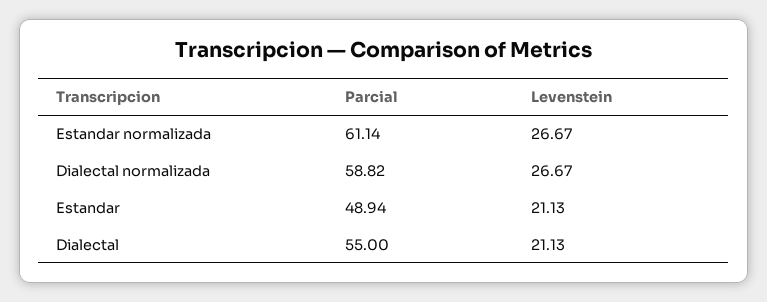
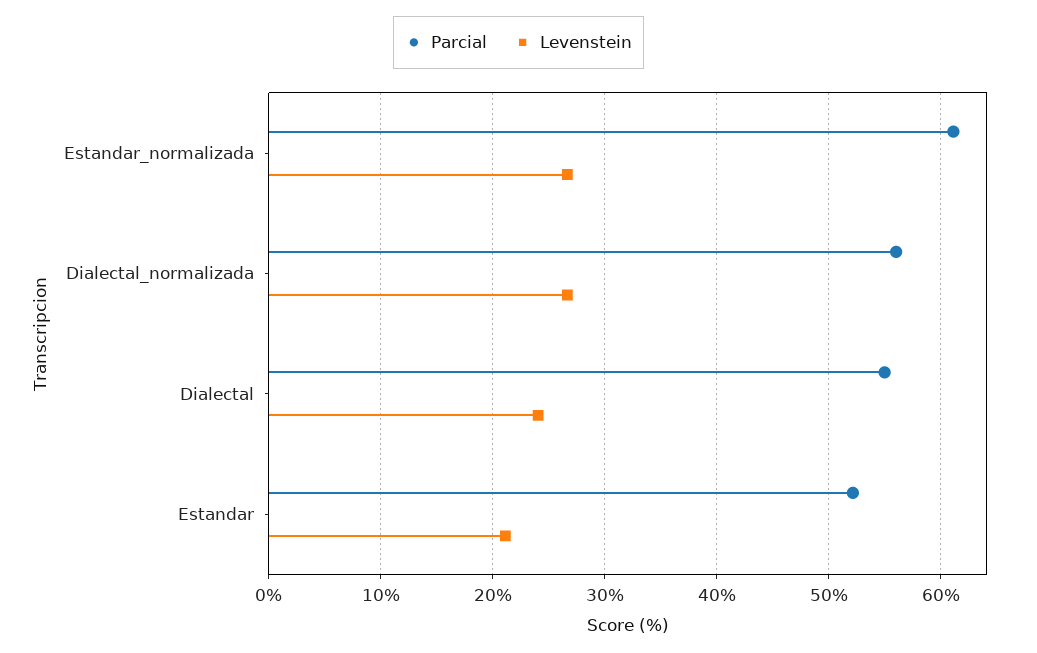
  {
    "Parcial": {
      "Estandar normalizada": 61.14,
-     "Dialectal normalizada": 58.82,
+     "Dialectal normalizada": 56,
-     "Estandar": 48.94,
+     "Estandar": 52,
      "Dialectal": 55
    },
    "Levenstein": {
      "Estandar normalizada": 26.67,
      "Dialectal normalizada": 26.67,
      "Estandar": 21.13,
-     "Dialectal": 21.13
+     "Dialectal": 24
    }
  }

